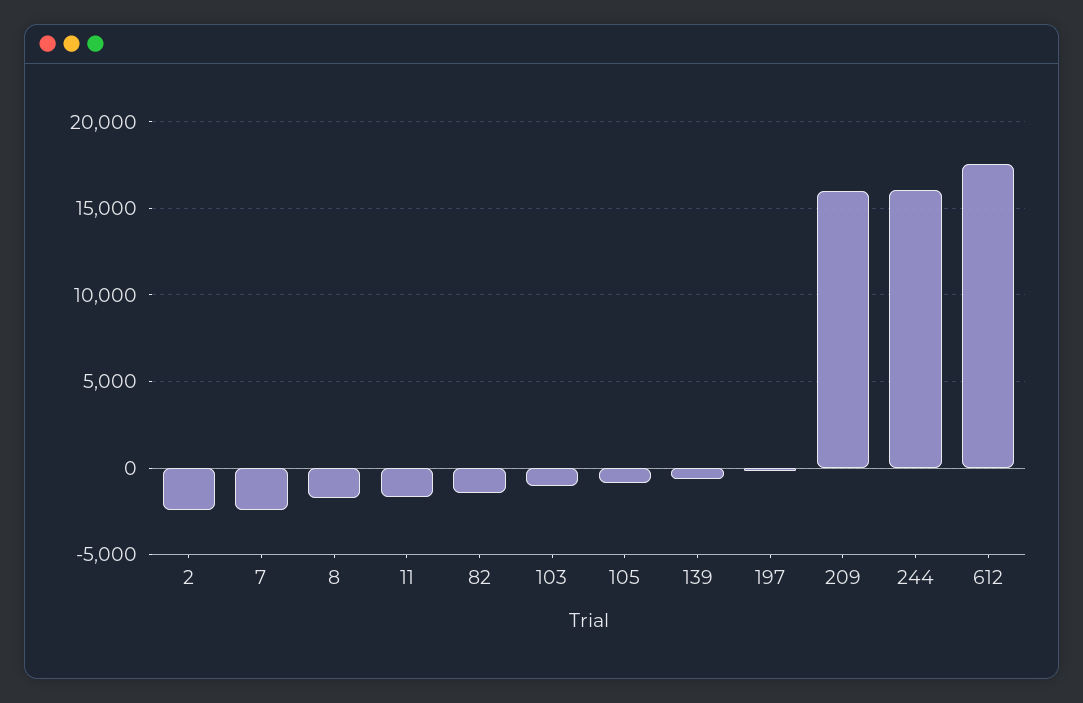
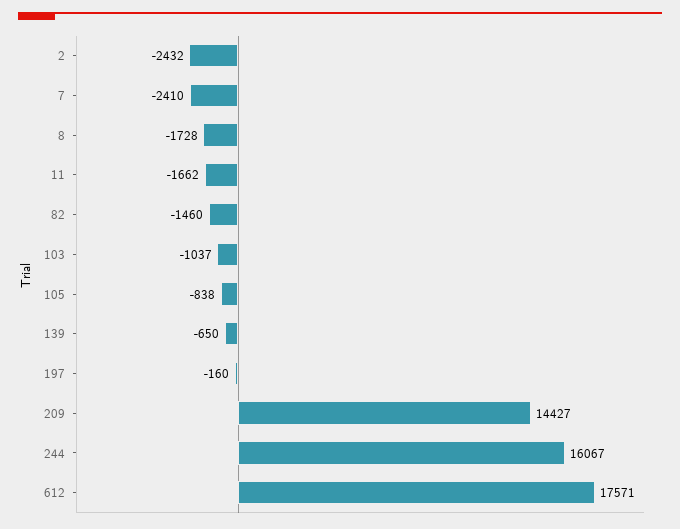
  {
    "2": -2432,
    "7": -2410,
    "8": -1728,
    "11": -1662,
    "82": -1460,
    "103": -1037,
    "105": -838,
    "139": -650,
    "197": -160,
-   "209": 16000,
+   "209": 14427,
    "244": 16067,
    "612": 17571
  }

